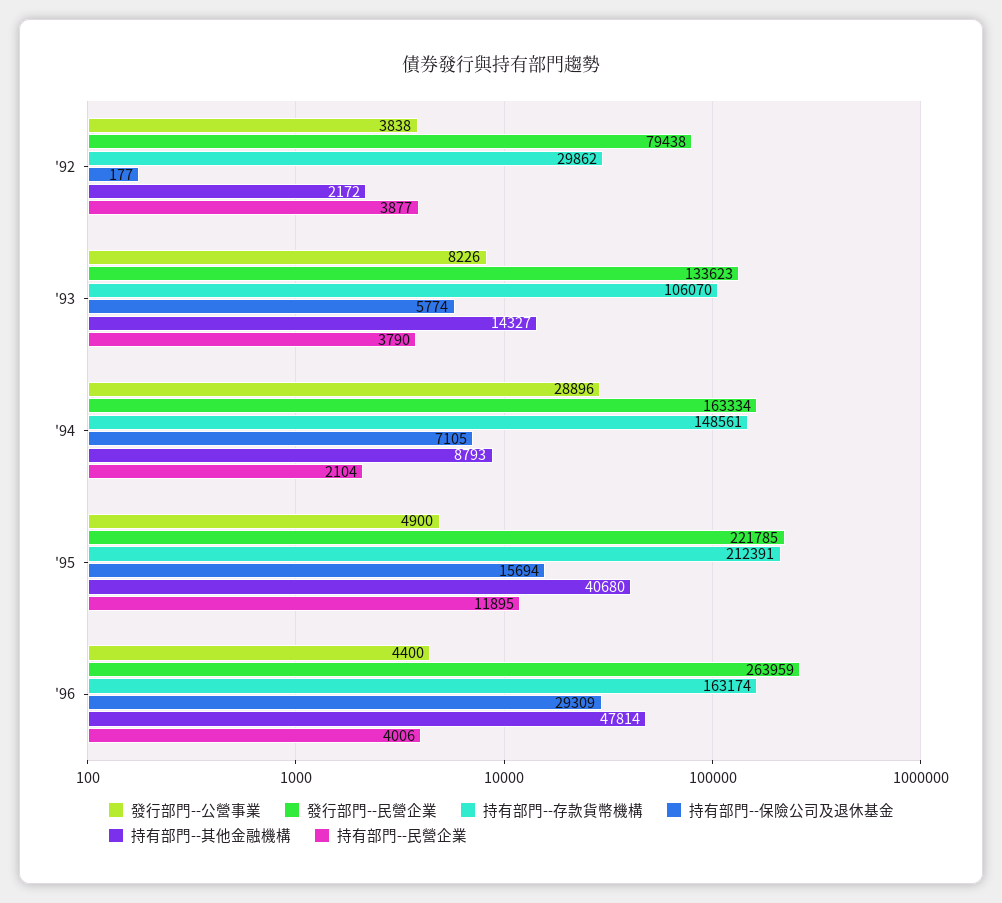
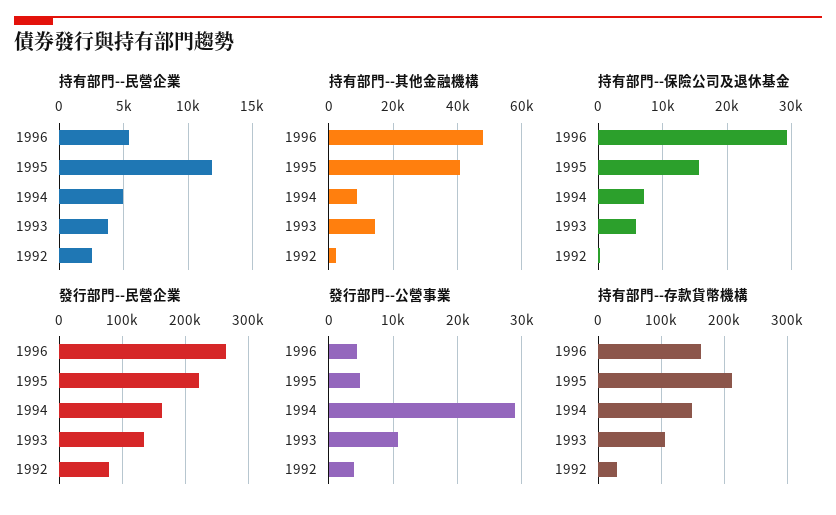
  {
    "發行部門--公營事業": {
      "'92": 3838,
-     "'93": 8226,
+     "'93": 11000,
      "'94": 28896,
      "'95": 4900,
      "'96": 4400
    },
    "發行部門--民營企業": {
      "'92": 79438,
      "'93": 133623,
      "'94": 163334,
      "'95": 221785,
      "'96": 263959
    },
    "持有部門--存款貨幣機構": {
      "'92": 29862,
      "'93": 106070,
      "'94": 148561,
      "'95": 212391,
      "'96": 163174
    },
    "持有部門--保險公司及退休基金": {
      "'92": 177,
      "'93": 5774,
      "'94": 7105,
      "'95": 15694,
      "'96": 29309
    },
    "持有部門--其他金融機構": {
      "'92": 2172,
      "'93": 14327,
      "'94": 8793,
      "'95": 40680,
      "'96": 47814
    },
    "持有部門--民營企業": {
-     "'92": 3877,
+     "'92": 2500,
      "'93": 3790,
-     "'94": 2104,
+     "'94": 5000,
      "'95": 11895,
-     "'96": 4006
+     "'96": 5500
    }
  }

